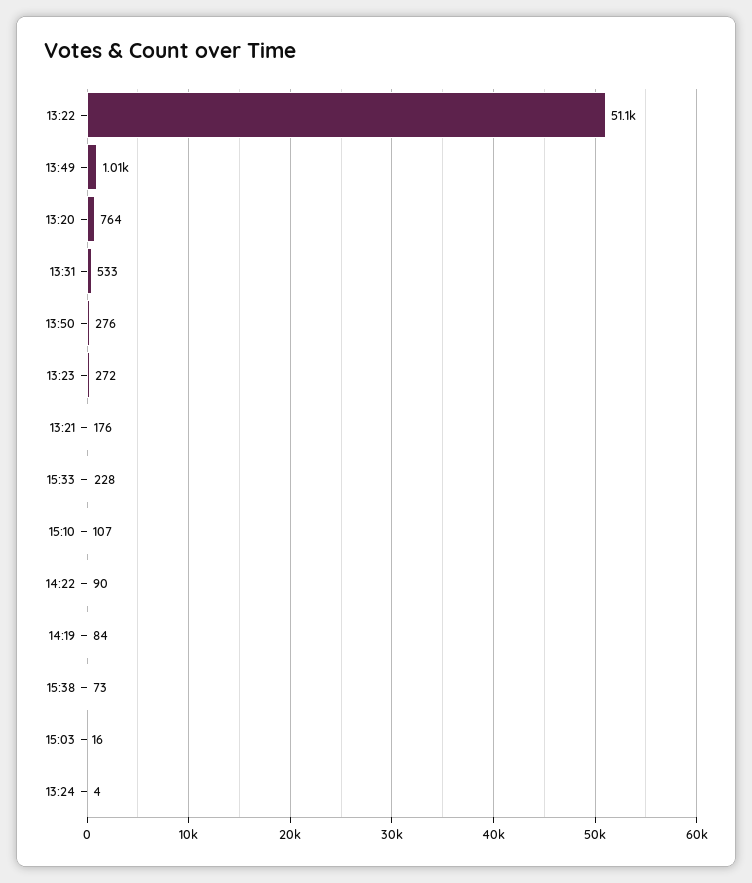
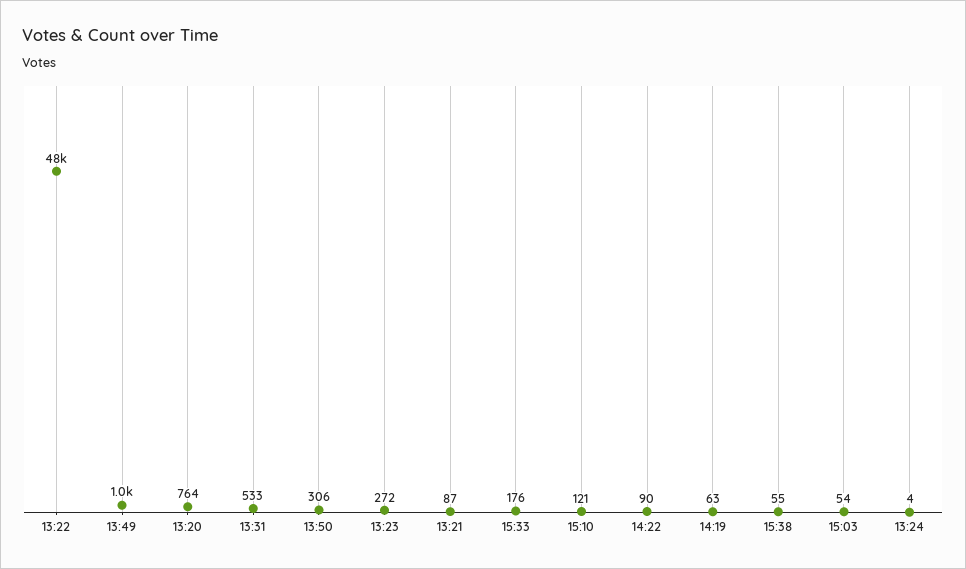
  {
-   "13:22": 51100,
+   "13:22": 48000,
    "13:49": 1010,
    "13:20": 764,
    "13:31": 533,
-   "13:50": 276,
+   "13:50": 306,
    "13:23": 272,
-   "13:21": 176,
+   "13:21": 87,
-   "15:33": 228,
+   "15:33": 176,
-   "15:10": 107,
+   "15:10": 121,
    "14:22": 90,
-   "14:19": 84,
+   "14:19": 63,
-   "15:38": 73,
+   "15:38": 55,
-   "15:03": 16,
+   "15:03": 54,
    "13:24": 4
  }

